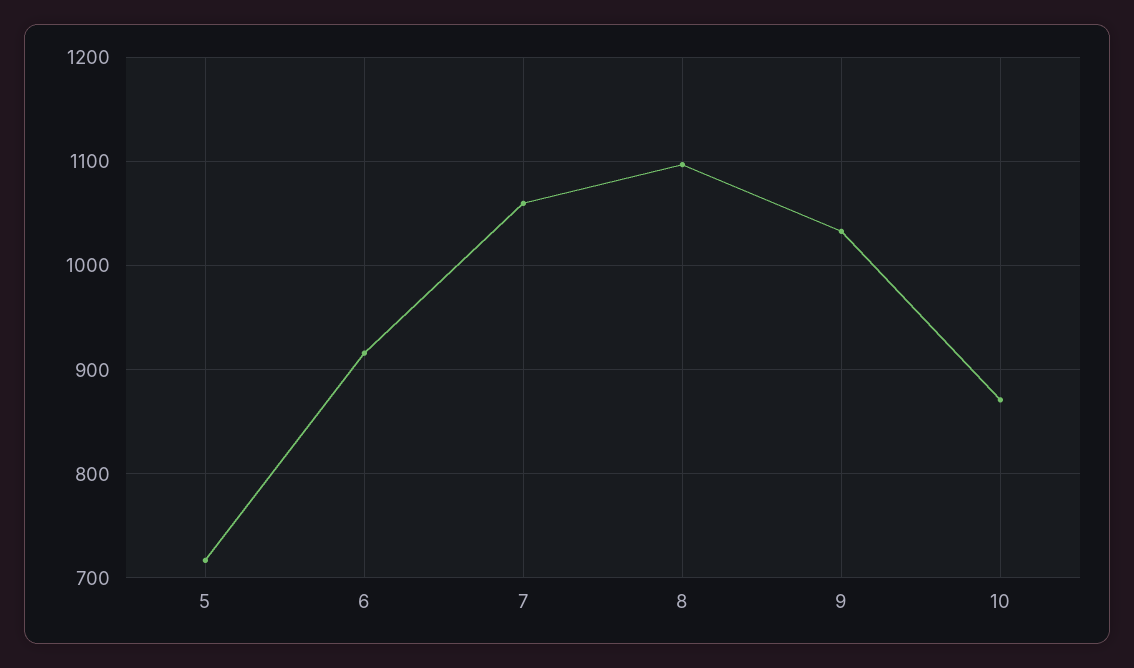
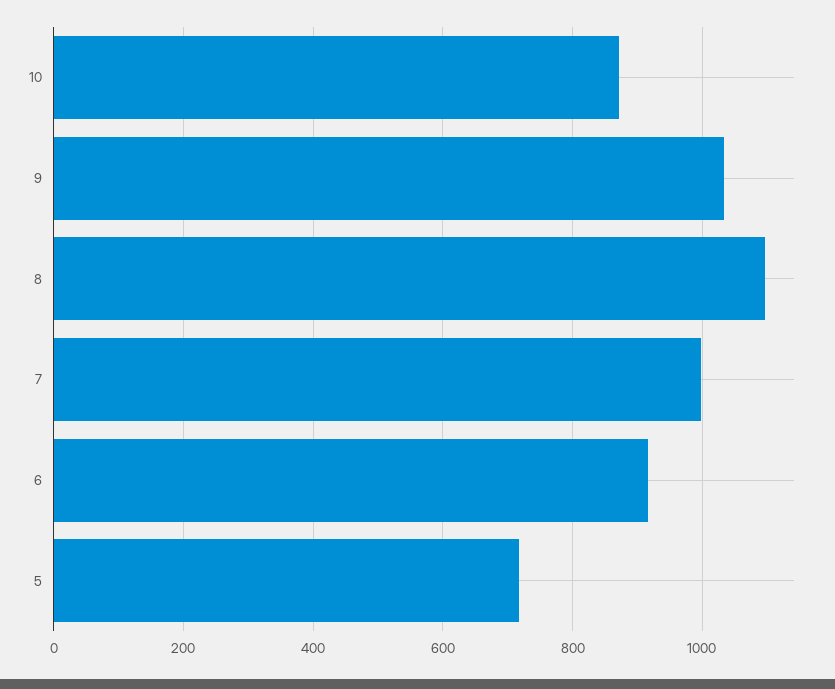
  {
    "5": 720,
    "6": 920,
-   "7": 1060,
+   "7": 1000,
    "8": 1100,
    "9": 1030,
    "10": 870
  }

